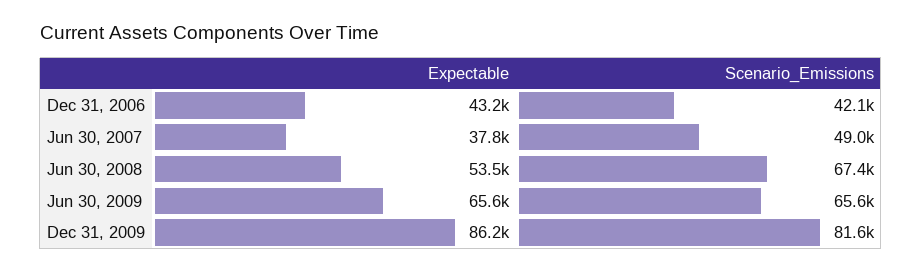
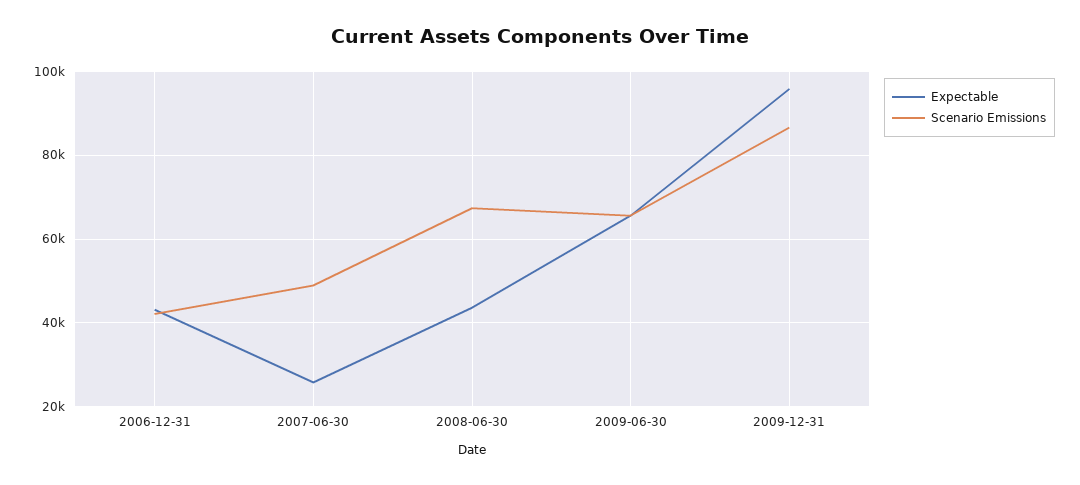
  {
    "Expectable": {
      "Dec 31, 2006": 43200,
-     "Jun 30, 2007": 37800,
+     "Jun 30, 2007": 26000,
-     "Jun 30, 2008": 53500,
+     "Jun 30, 2008": 44000,
      "Jun 30, 2009": 65600,
-     "Dec 31, 2009": 86200
+     "Dec 31, 2009": 96000
    },
    "Scenario_Emissions": {
      "Dec 31, 2006": 42100,
      "Jun 30, 2007": 49000,
      "Jun 30, 2008": 67400,
      "Jun 30, 2009": 65600,
-     "Dec 31, 2009": 81600
+     "Dec 31, 2009": 86000
    }
  }

